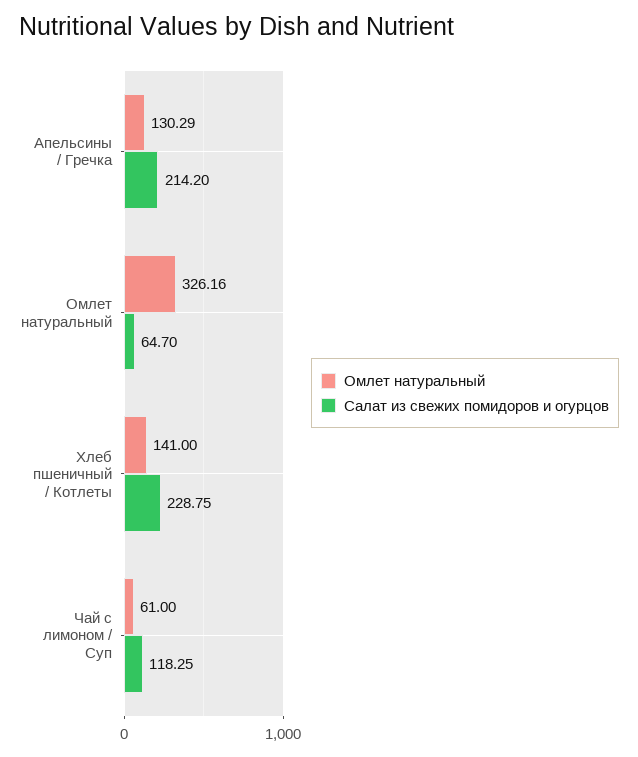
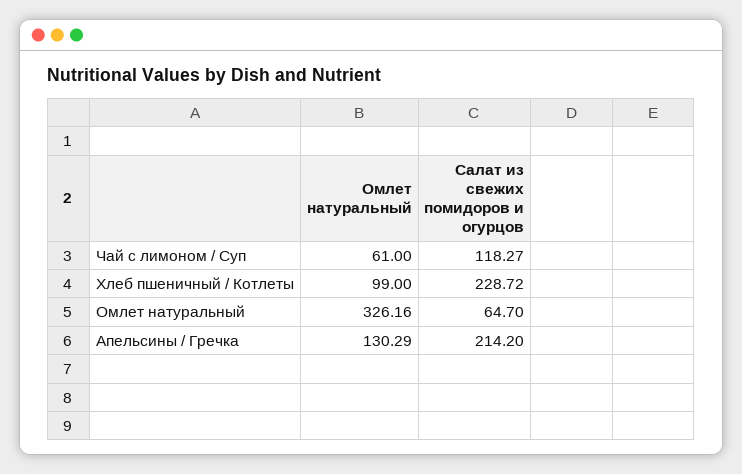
  {
    "Омлет натуральный": {
      "Апельсины / Гречка": 130.29,
      "Омлет натуральный": 326.16,
-     "Хлеб пшеничный / Котлеты": 141,
+     "Хлеб пшеничный / Котлеты": 99,
      "Чай с лимоном / Суп": 61
    },
    "Салат из свежих помидоров и огурцов": {
      "Апельсины / Гречка": 214.2,
      "Омлет натуральный": 64.7,
-     "Хлеб пшеничный / Котлеты": 228.75,
+     "Хлеб пшеничный / Котлеты": 228.72,
-     "Чай с лимоном / Суп": 118.25
+     "Чай с лимоном / Суп": 118.27
    }
  }

